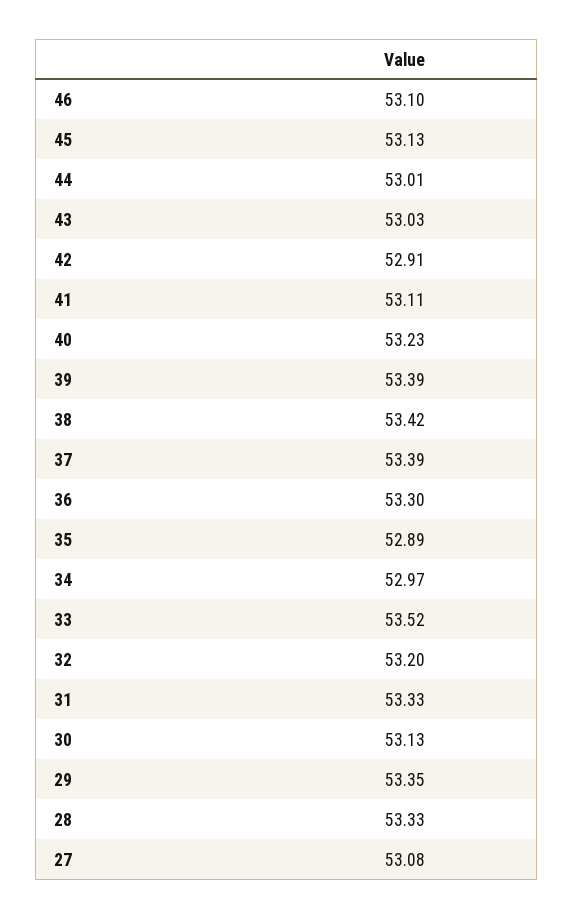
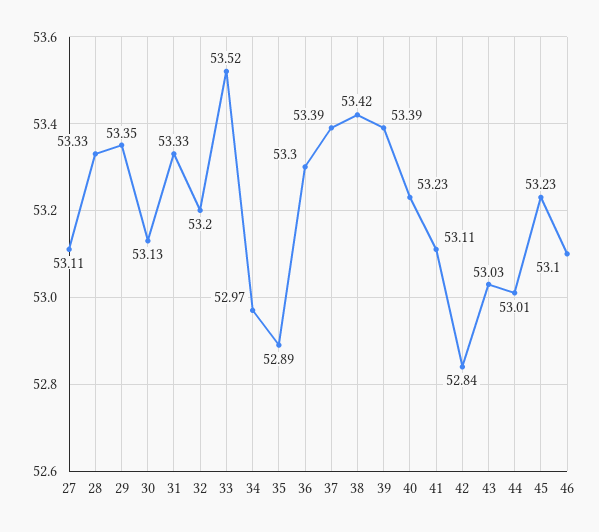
  {
    "46": 53.1,
-   "45": 53.13,
+   "45": 53.23,
    "44": 53.01,
    "43": 53.03,
-   "42": 52.91,
+   "42": 52.84,
    "41": 53.11,
    "40": 53.23,
    "39": 53.39,
    "38": 53.42,
    "37": 53.39,
    "36": 53.3,
    "35": 52.89,
    "34": 52.97,
    "33": 53.52,
    "32": 53.2,
    "31": 53.33,
    "30": 53.13,
    "29": 53.35,
    "28": 53.33,
-   "27": 53.08
+   "27": 53.11
  }

